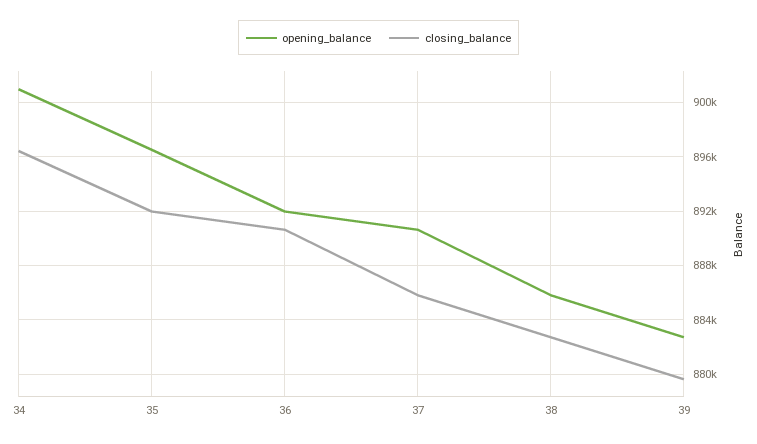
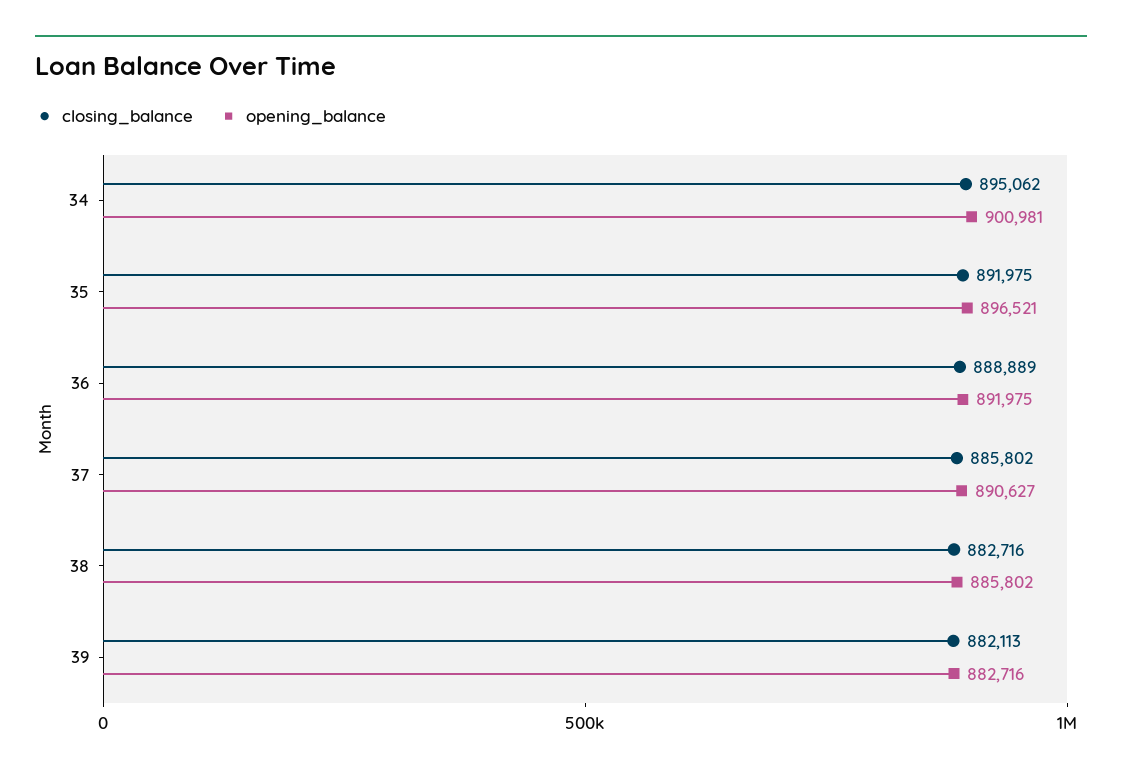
  {
    "opening_balance": {
      "34": 900981,
      "35": 896521,
      "36": 891975,
      "37": 890627,
      "38": 885802,
      "39": 882716
    },
    "closing_balance": {
-     "34": 896500,
+     "34": 895062,
      "35": 891975,
-     "36": 890500,
+     "36": 888889,
      "37": 885802,
      "38": 882716,
-     "39": 879500
+     "39": 882113
    }
  }

